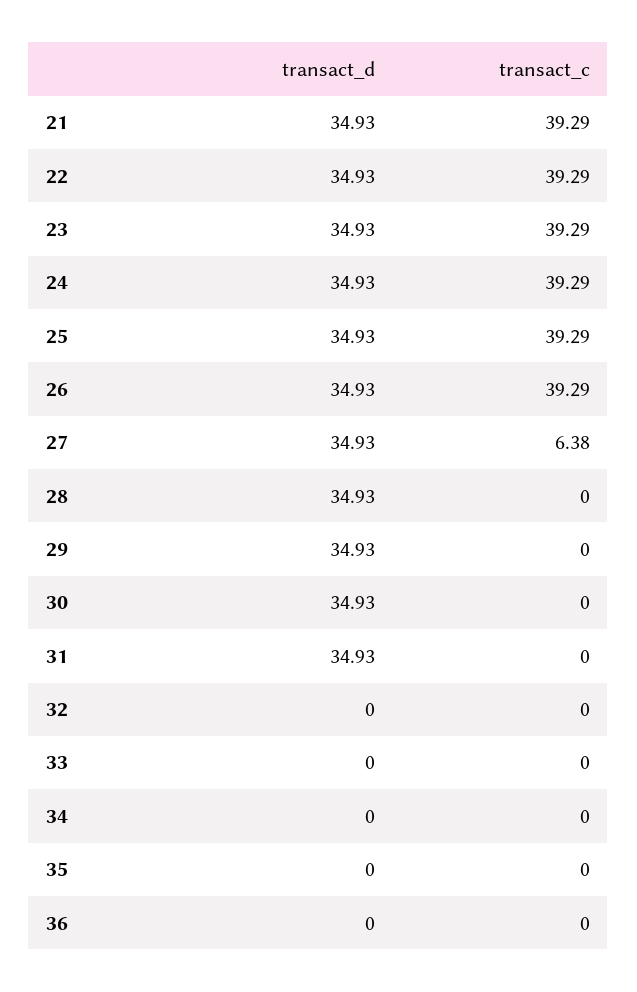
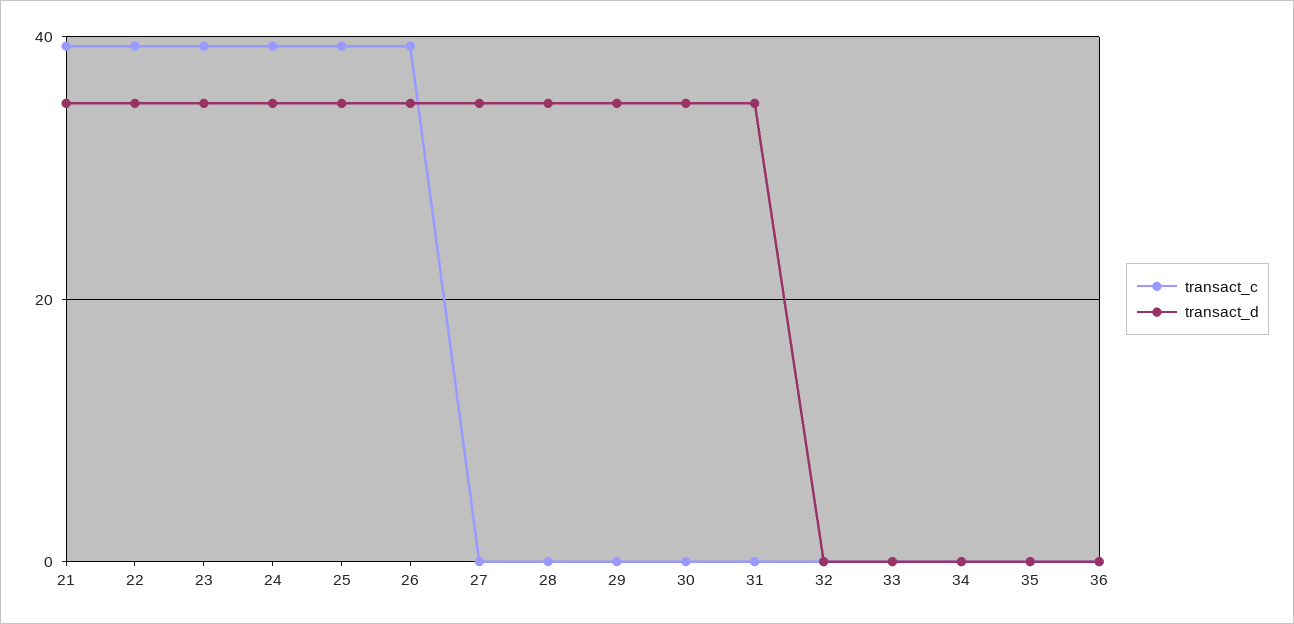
  {
    "transact_d": {
      "21": 34.93,
      "22": 34.93,
      "23": 34.93,
      "24": 34.93,
      "25": 34.93,
      "26": 34.93,
      "27": 34.93,
      "28": 34.93,
      "29": 34.93,
      "30": 34.93,
      "31": 34.93,
      "32": 0,
      "33": 0,
      "34": 0,
      "35": 0,
      "36": 0
    },
    "transact_c": {
      "21": 39.29,
      "22": 39.29,
      "23": 39.29,
      "24": 39.29,
      "25": 39.29,
      "26": 39.29,
-     "27": 6.38,
+     "27": 0,
      "28": 0,
      "29": 0,
      "30": 0,
      "31": 0,
      "32": 0,
      "33": 0,
      "34": 0,
      "35": 0,
      "36": 0
    }
  }

